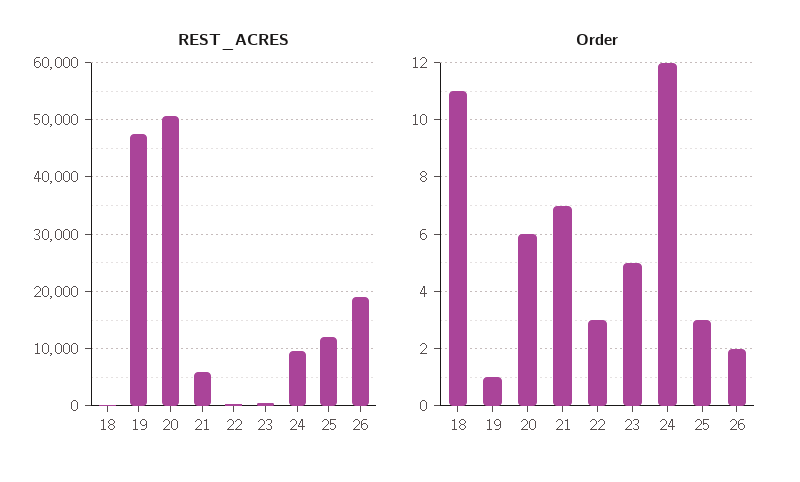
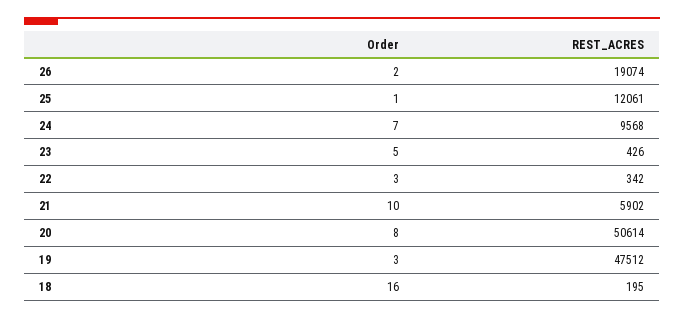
  {
    "REST_ACRES": {
      "18": 195,
      "19": 47512,
      "20": 50614,
      "21": 5902,
      "22": 342,
      "23": 426,
      "24": 9568,
      "25": 12061,
      "26": 19074
    },
    "Order": {
-     "18": 11,
+     "18": 16,
-     "19": 1,
+     "19": 3,
-     "20": 6,
+     "20": 8,
-     "21": 7,
+     "21": 10,
      "22": 3,
      "23": 5,
-     "24": 12,
+     "24": 7,
-     "25": 3,
+     "25": 1,
      "26": 2
    }
  }

